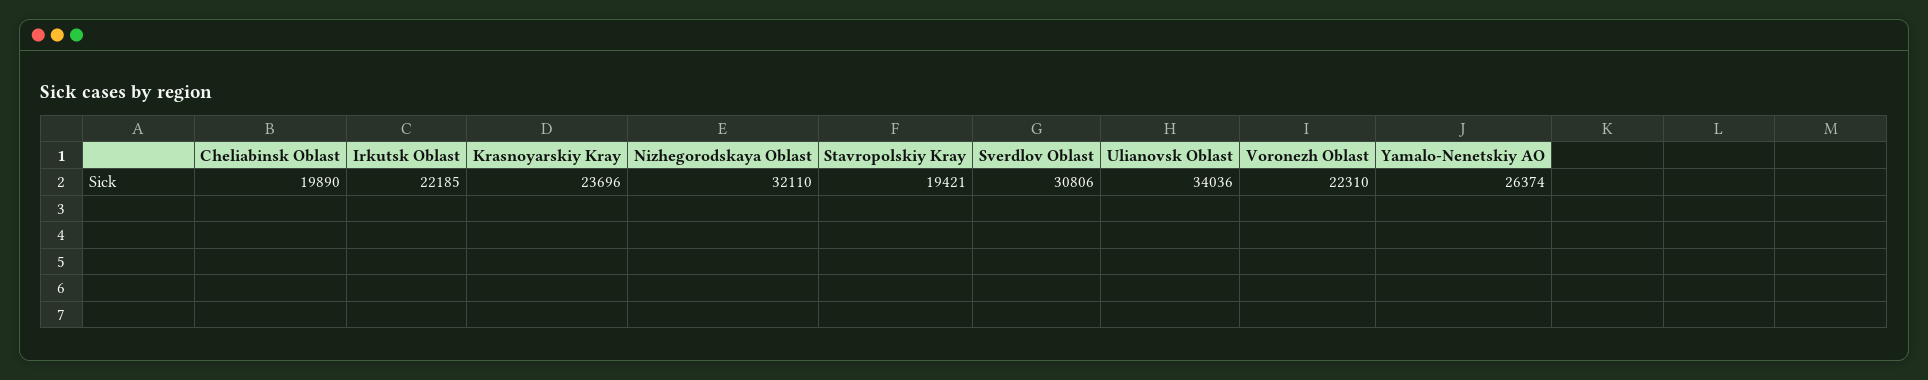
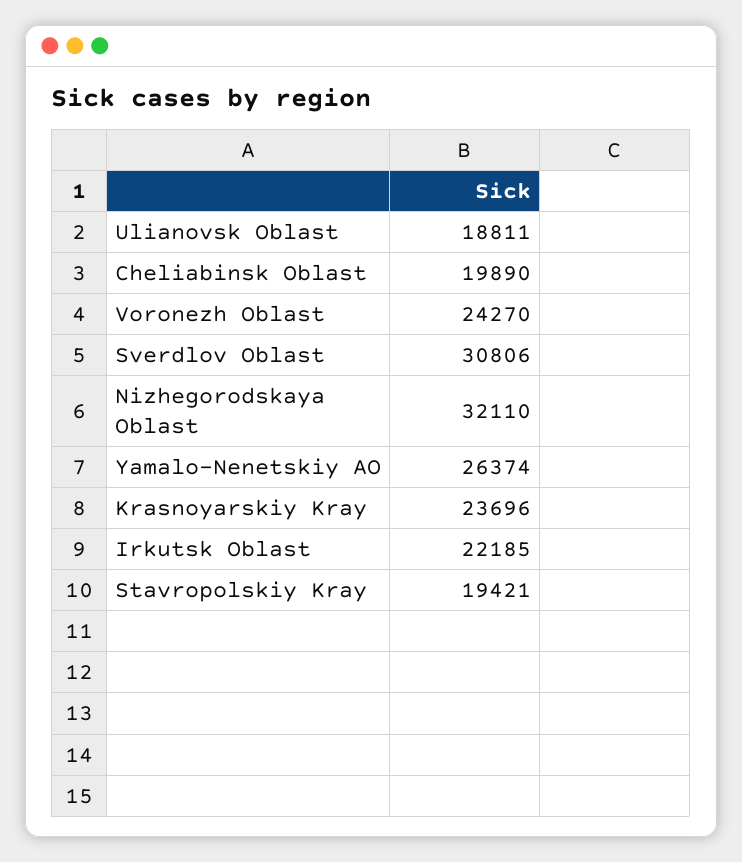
  {
    "Cheliabinsk Oblast": 19890,
    "Irkutsk Oblast": 22185,
    "Krasnoyarskiy Kray": 23696,
    "Nizhegorodskaya Oblast": 32110,
    "Stavropolskiy Kray": 19421,
    "Sverdlov Oblast": 30806,
-   "Ulianovsk Oblast": 34036,
+   "Ulianovsk Oblast": 18811,
-   "Voronezh Oblast": 22310,
+   "Voronezh Oblast": 24270,
    "Yamalo-Nenetskiy AO": 26374
  }

